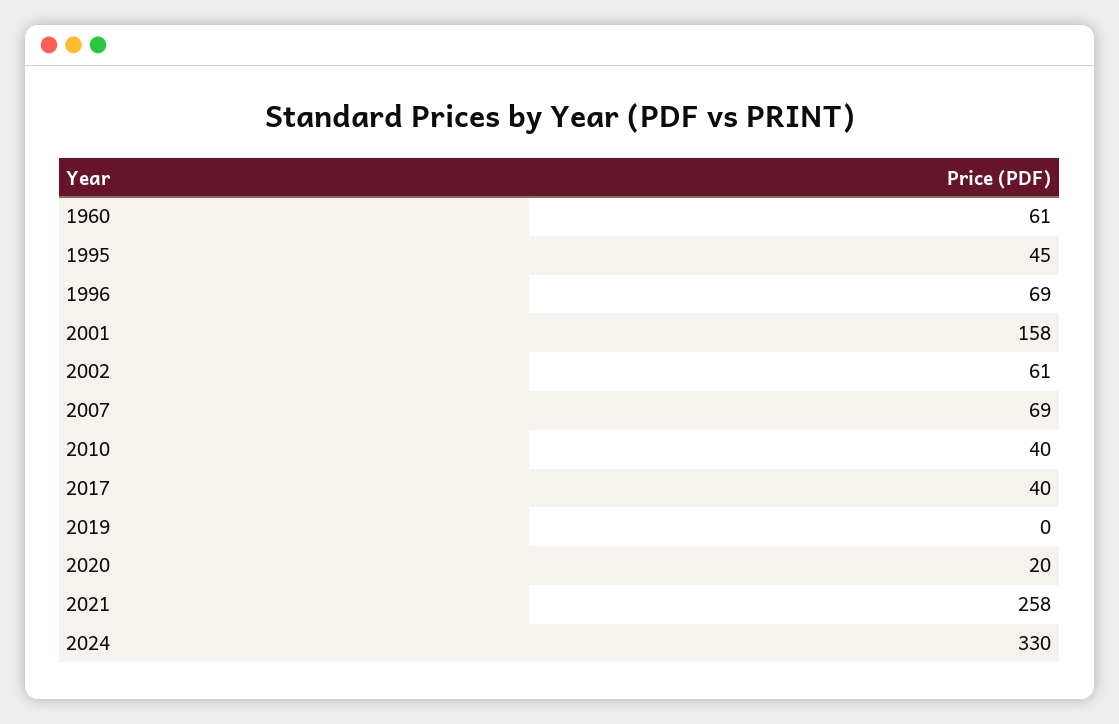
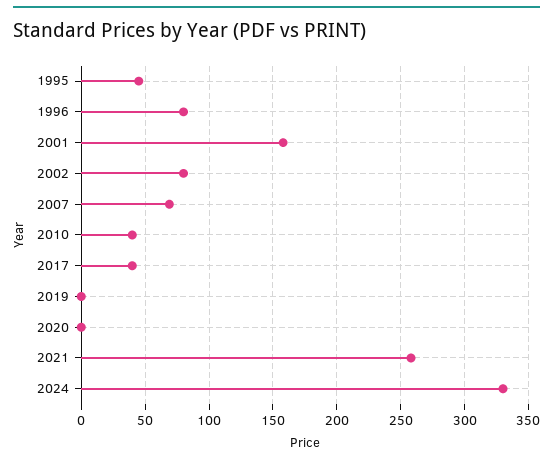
  {
-   "1960": 61,
    "1995": 45,
-   "1996": 69,
+   "1996": 80,
    "2001": 158,
-   "2002": 61,
+   "2002": 80,
    "2007": 69,
    "2010": 40,
    "2017": 40,
    "2019": 0,
-   "2020": 20,
+   "2020": 0,
    "2021": 258,
    "2024": 330
  }

